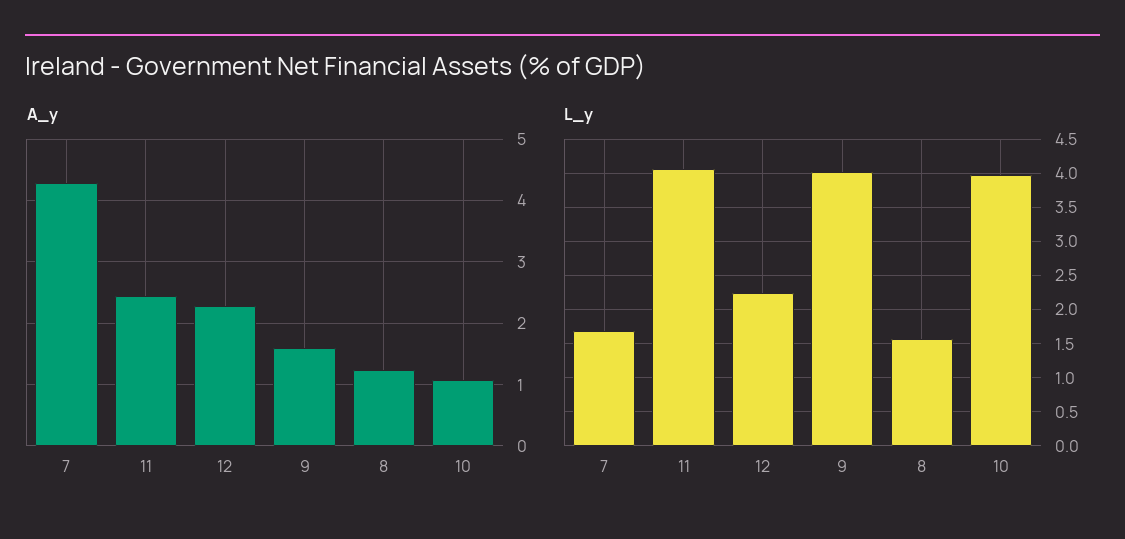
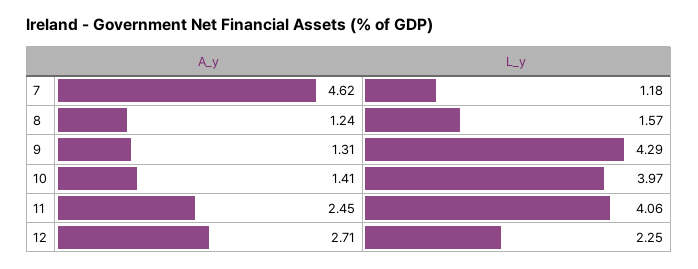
  {
    "A_y": {
-     "7": 4.3,
+     "7": 4.62,
      "11": 2.45,
-     "12": 2.3,
+     "12": 2.71,
-     "9": 1.6,
+     "9": 1.31,
      "8": 1.24,
-     "10": 1.1
+     "10": 1.41
    },
    "L_y": {
-     "7": 1.7,
+     "7": 1.18,
      "11": 4.06,
      "12": 2.25,
-     "9": 4,
+     "9": 4.29,
      "8": 1.57,
      "10": 3.97
    }
  }

